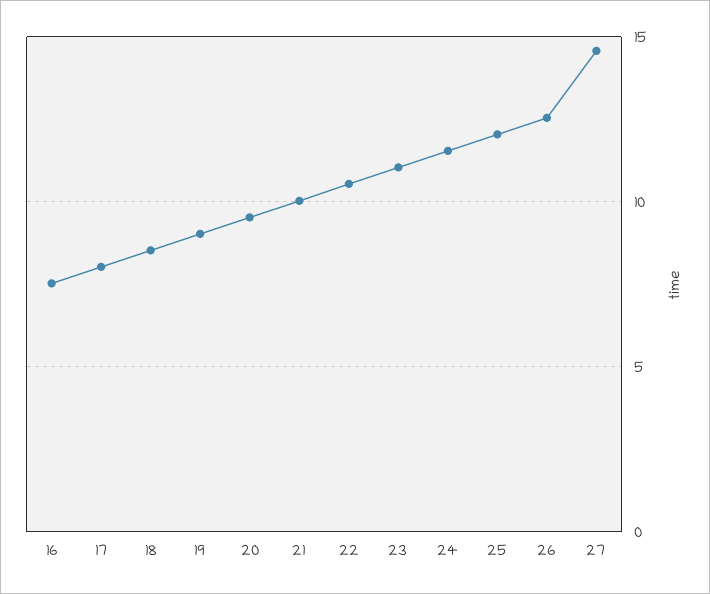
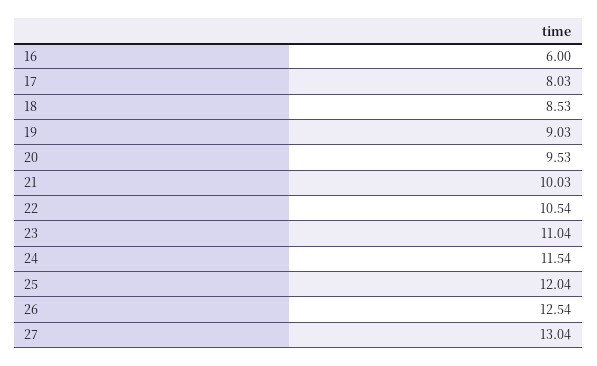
  {
-   "16": 7.5,
+   "16": 6,
    "17": 8.03,
    "18": 8.53,
    "19": 9.03,
    "20": 9.53,
    "21": 10.03,
    "22": 10.54,
    "23": 11.04,
    "24": 11.54,
    "25": 12.04,
    "26": 12.54,
-   "27": 14.5
+   "27": 13.04
  }

